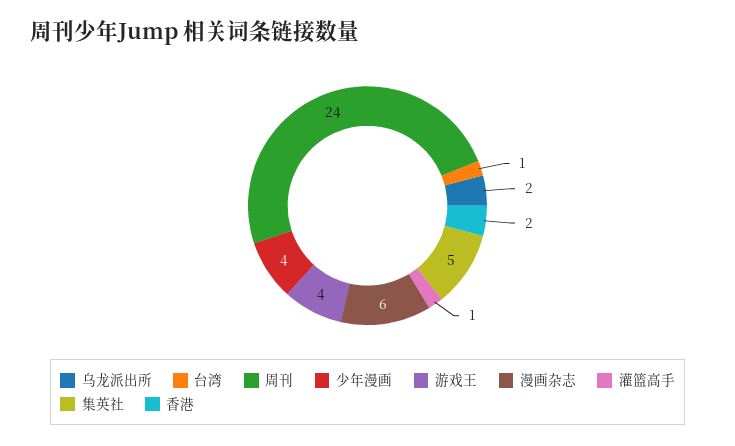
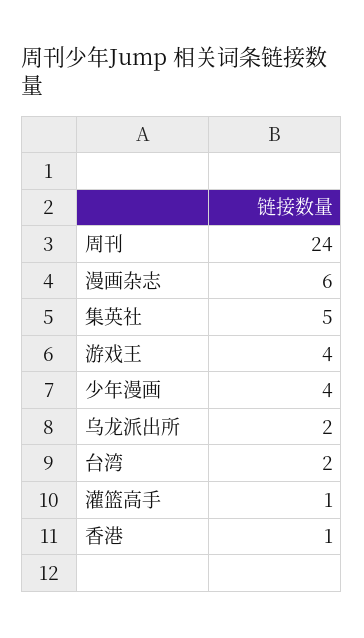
  {
    "乌龙派出所": 2,
-   "台湾": 1,
+   "台湾": 2,
    "周刊": 24,
    "少年漫画": 4,
    "游戏王": 4,
    "漫画杂志": 6,
    "灌篮高手": 1,
    "集英社": 5,
-   "香港": 2
+   "香港": 1
  }

